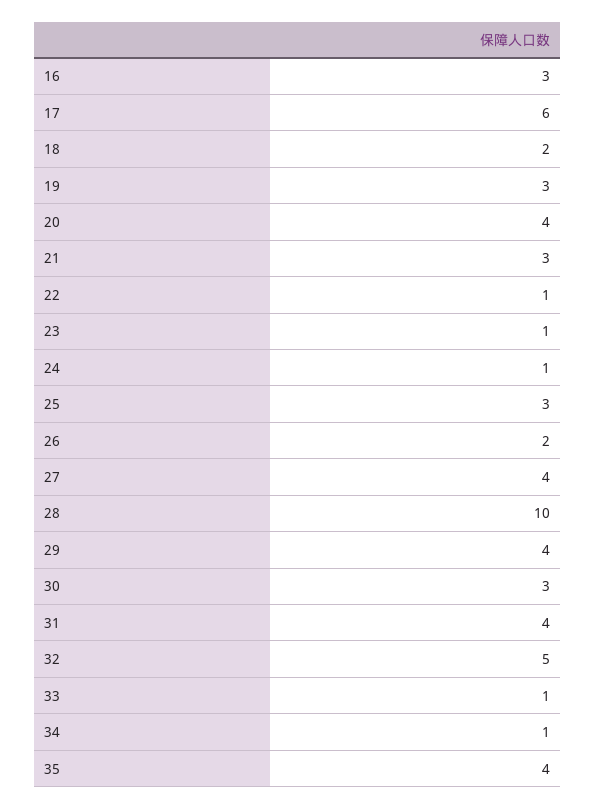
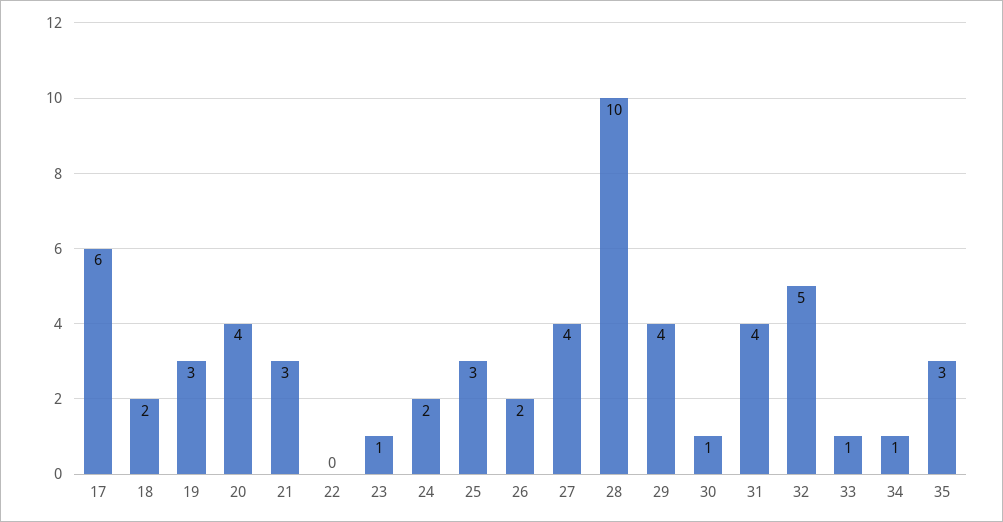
  {
-   "16": 3,
    "17": 6,
    "18": 2,
    "19": 3,
    "20": 4,
    "21": 3,
-   "22": 1,
+   "22": 0,
    "23": 1,
-   "24": 1,
+   "24": 2,
    "25": 3,
    "26": 2,
    "27": 4,
    "28": 10,
    "29": 4,
-   "30": 3,
+   "30": 1,
    "31": 4,
    "32": 5,
    "33": 1,
    "34": 1,
-   "35": 4
+   "35": 3
  }

